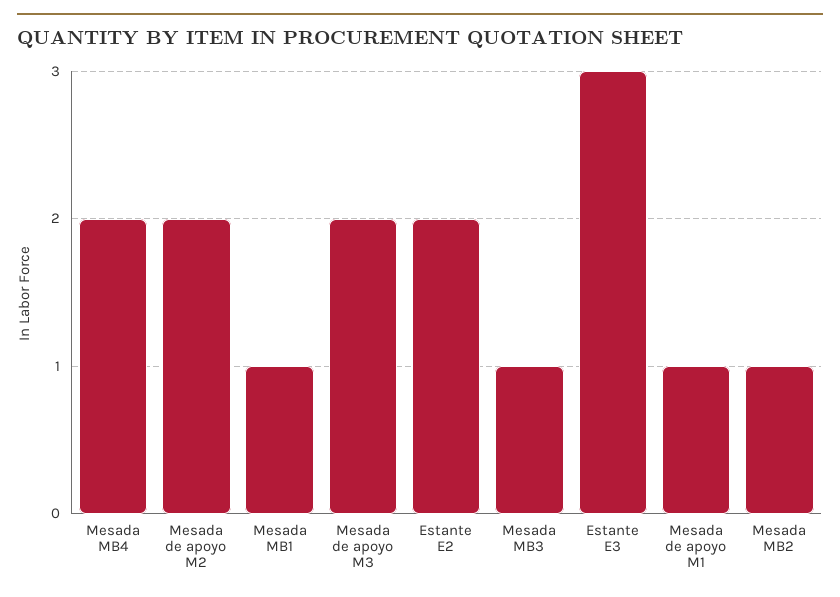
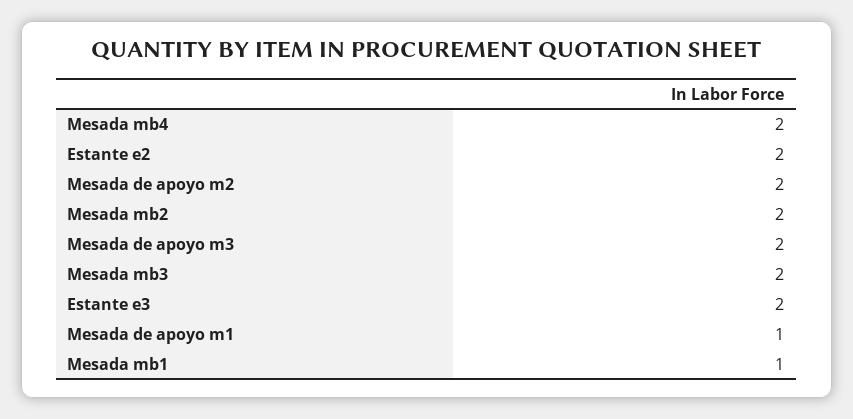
  {
    "Mesada MB4": 2,
    "Mesada de apoyo M2": 2,
    "Mesada MB1": 1,
    "Mesada de apoyo M3": 2,
    "Estante E2": 2,
-   "Mesada MB3": 1,
+   "Mesada MB3": 2,
-   "Estante E3": 3,
+   "Estante E3": 2,
    "Mesada de apoyo M1": 1,
-   "Mesada MB2": 1
+   "Mesada MB2": 2
  }

